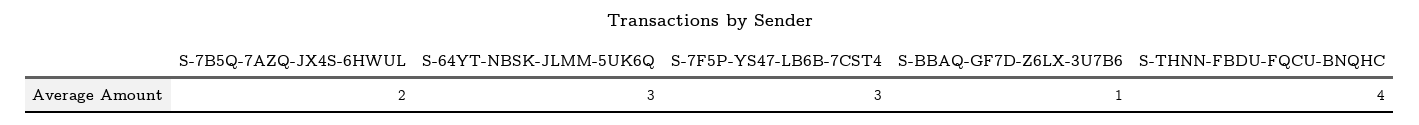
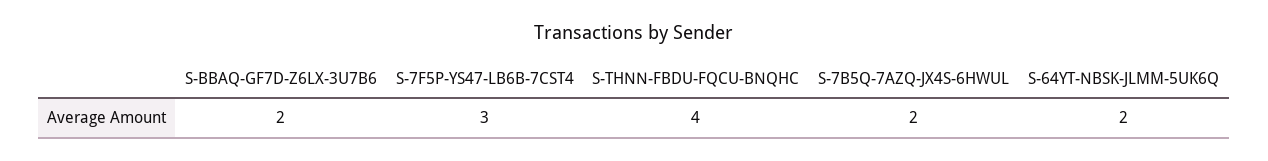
  {
    "S-7B5Q-7AZQ-JX4S-6HWUL": 2,
-   "S-64YT-NBSK-JLMM-5UK6Q": 3,
+   "S-64YT-NBSK-JLMM-5UK6Q": 2,
    "S-7F5P-YS47-LB6B-7CST4": 3,
-   "S-BBAQ-GF7D-Z6LX-3U7B6": 1,
+   "S-BBAQ-GF7D-Z6LX-3U7B6": 2,
    "S-THNN-FBDU-FQCU-BNQHC": 4
  }

